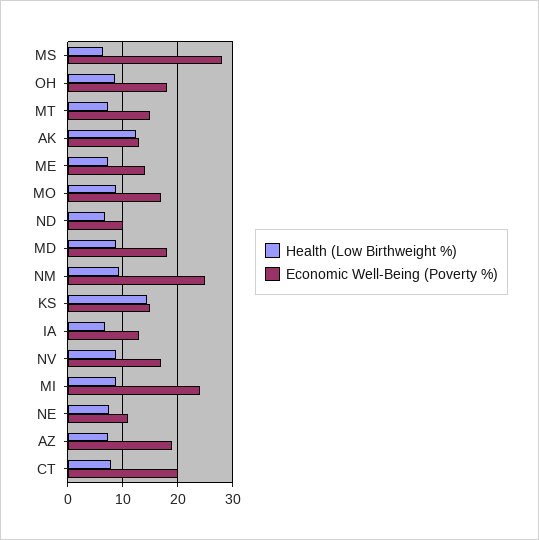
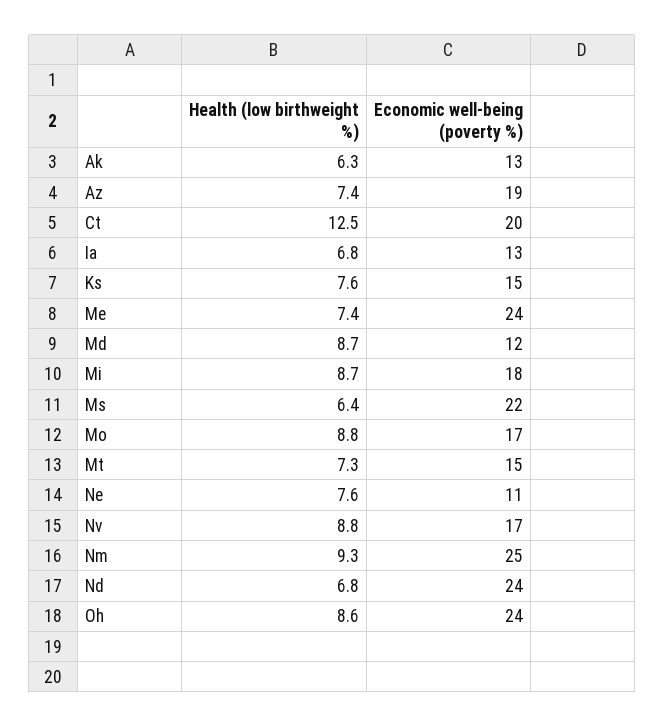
  {
    "Health (Low Birthweight %)": {
      "MS": 6.4,
      "OH": 8.6,
      "MT": 7.3,
-     "AK": 12,
+     "AK": 6.3,
      "ME": 7.4,
      "MO": 8.8,
      "ND": 6.8,
      "MD": 8.7,
      "NM": 9.3,
-     "KS": 14,
+     "KS": 7.6,
      "IA": 6.8,
      "NV": 8.8,
      "MI": 8.7,
      "NE": 7.6,
      "AZ": 7.4,
-     "CT": 8
+     "CT": 12.5
    },
    "Economic Well-Being (Poverty %)": {
-     "MS": 28,
+     "MS": 22,
-     "OH": 18,
+     "OH": 24,
      "MT": 15,
      "AK": 13,
-     "ME": 14,
+     "ME": 24,
      "MO": 17,
-     "ND": 10,
+     "ND": 24,
-     "MD": 18,
+     "MD": 12,
      "NM": 25,
      "KS": 15,
      "IA": 13,
      "NV": 17,
-     "MI": 24,
+     "MI": 18,
      "NE": 11,
      "AZ": 19,
      "CT": 20
    }
  }

